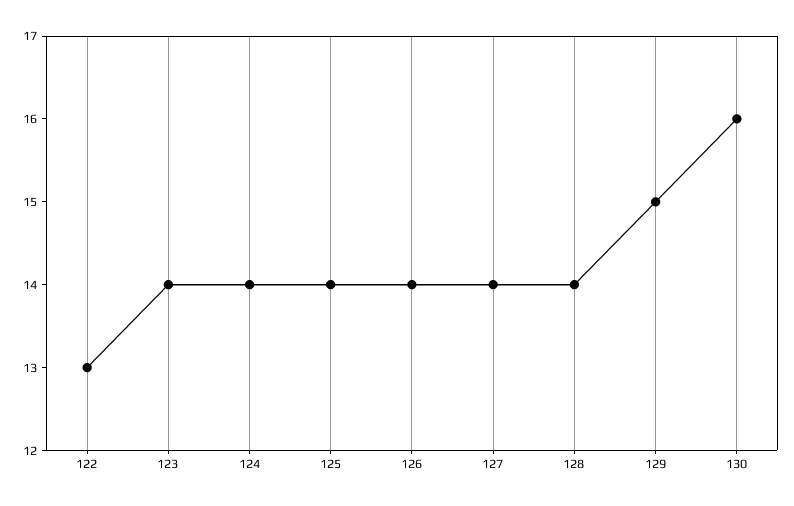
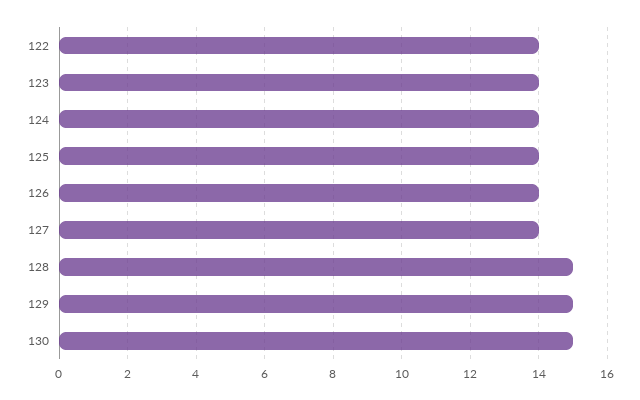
  {
-   "122": 13,
+   "122": 14,
    "123": 14,
    "124": 14,
    "125": 14,
    "126": 14,
    "127": 14,
-   "128": 14,
+   "128": 15,
    "129": 15,
-   "130": 16
+   "130": 15
  }

